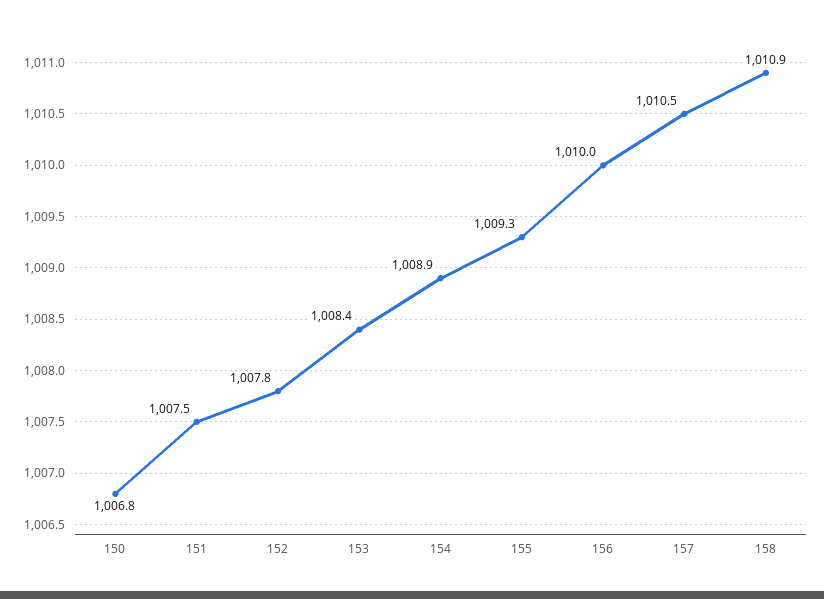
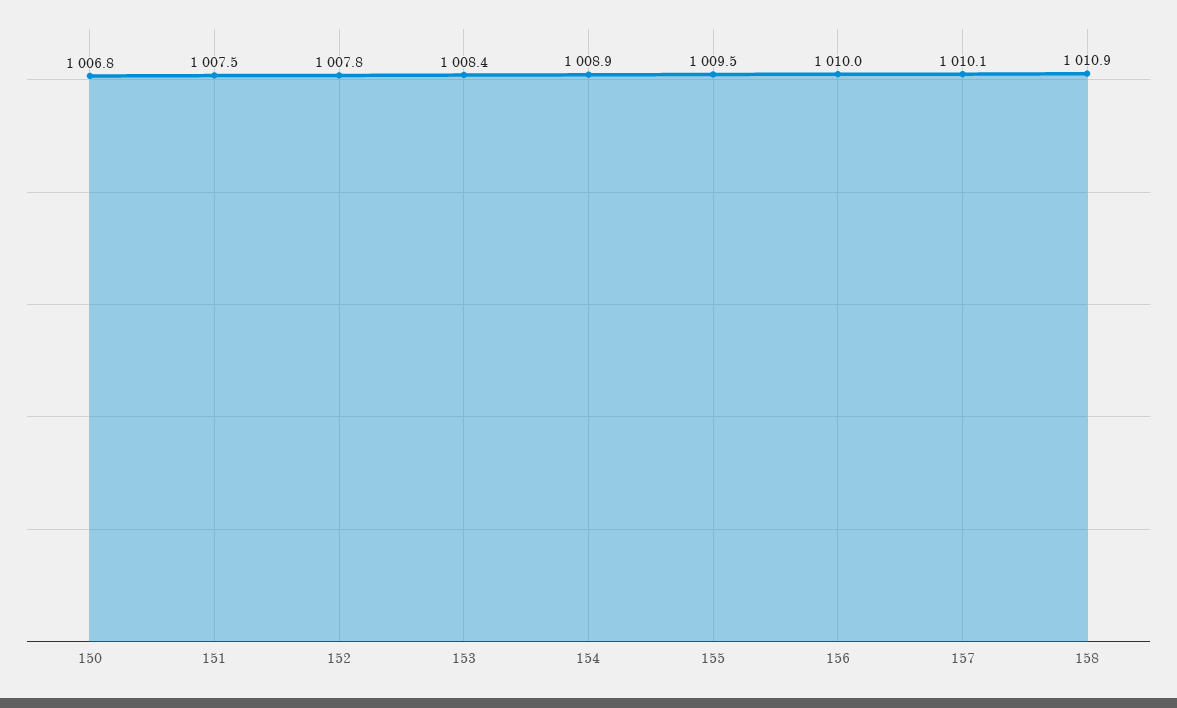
  {
    "150": 1006.8,
    "151": 1007.5,
    "152": 1007.8,
    "153": 1008.4,
    "154": 1008.9,
-   "155": 1009.3,
+   "155": 1009.5,
    "156": 1010,
-   "157": 1010.5,
+   "157": 1010.1,
    "158": 1010.9
  }

